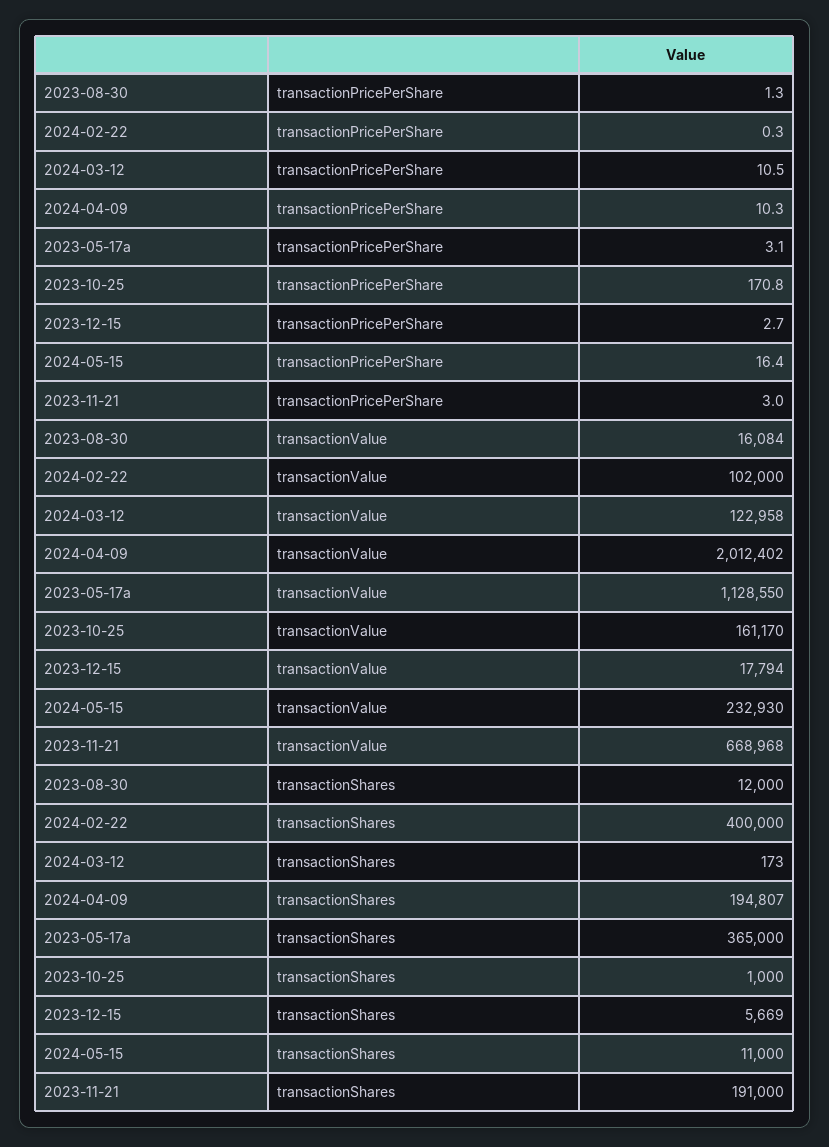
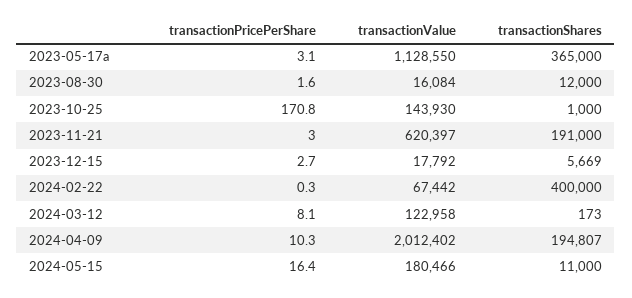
  {
    "2023-08-30": {
-     "transactionPricePerShare": 1.3,
+     "transactionPricePerShare": 1.6,
      "transactionValue": 16084,
      "transactionShares": 12000
    },
    "2024-02-22": {
      "transactionPricePerShare": 0.3,
-     "transactionValue": 102000,
+     "transactionValue": 67442,
      "transactionShares": 400000
    },
    "2024-03-12": {
-     "transactionPricePerShare": 10.5,
+     "transactionPricePerShare": 8.1,
      "transactionValue": 122958,
      "transactionShares": 173
    },
    "2024-04-09": {
      "transactionPricePerShare": 10.3,
      "transactionValue": 2012402,
      "transactionShares": 194807
    },
    "2023-05-17a": {
      "transactionPricePerShare": 3.1,
      "transactionValue": 1128550,
      "transactionShares": 365000
    },
    "2023-10-25": {
      "transactionPricePerShare": 170.8,
-     "transactionValue": 161170,
+     "transactionValue": 143930,
      "transactionShares": 1000
    },
    "2023-12-15": {
      "transactionPricePerShare": 2.7,
-     "transactionValue": 17794,
+     "transactionValue": 17792,
      "transactionShares": 5669
    },
    "2024-05-15": {
      "transactionPricePerShare": 16.4,
-     "transactionValue": 232930,
+     "transactionValue": 180466,
      "transactionShares": 11000
    },
    "2023-11-21": {
      "transactionPricePerShare": 3,
-     "transactionValue": 668968,
+     "transactionValue": 620397,
      "transactionShares": 191000
    }
  }

